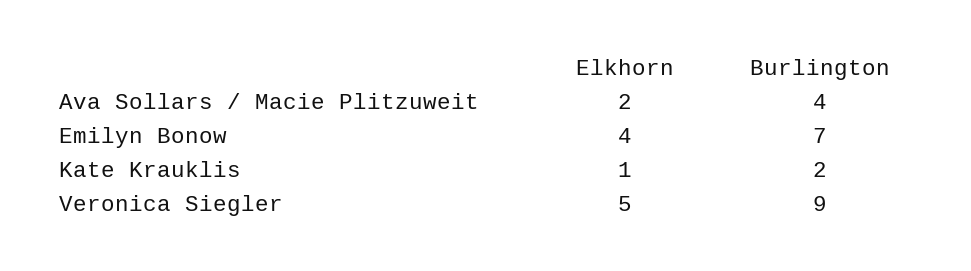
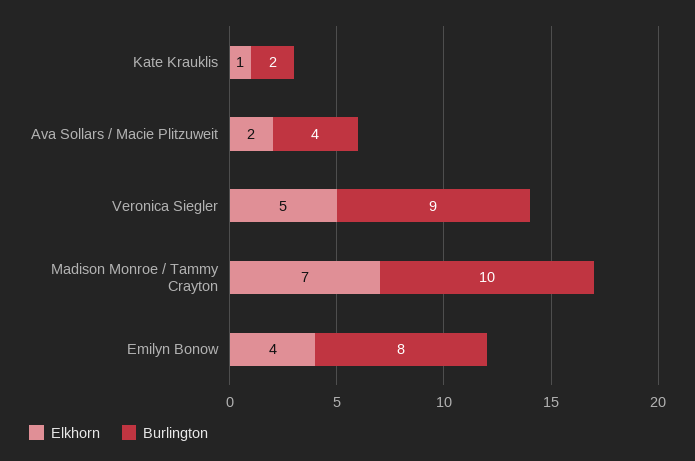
  {
    "Elkhorn": {
      "Ava Sollars / Macie Plitzuweit": 2,
      "Emilyn Bonow": 4,
      "Kate Krauklis": 1,
-     "Veronica Siegler": 5
+     "Veronica Siegler": 5,
+     "Madison Monroe / Tammy Crayton": 7
    },
    "Burlington": {
      "Ava Sollars / Macie Plitzuweit": 4,
-     "Emilyn Bonow": 7,
+     "Emilyn Bonow": 8,
      "Kate Krauklis": 2,
-     "Veronica Siegler": 9
+     "Veronica Siegler": 9,
+     "Madison Monroe / Tammy Crayton": 10
    }
  }

